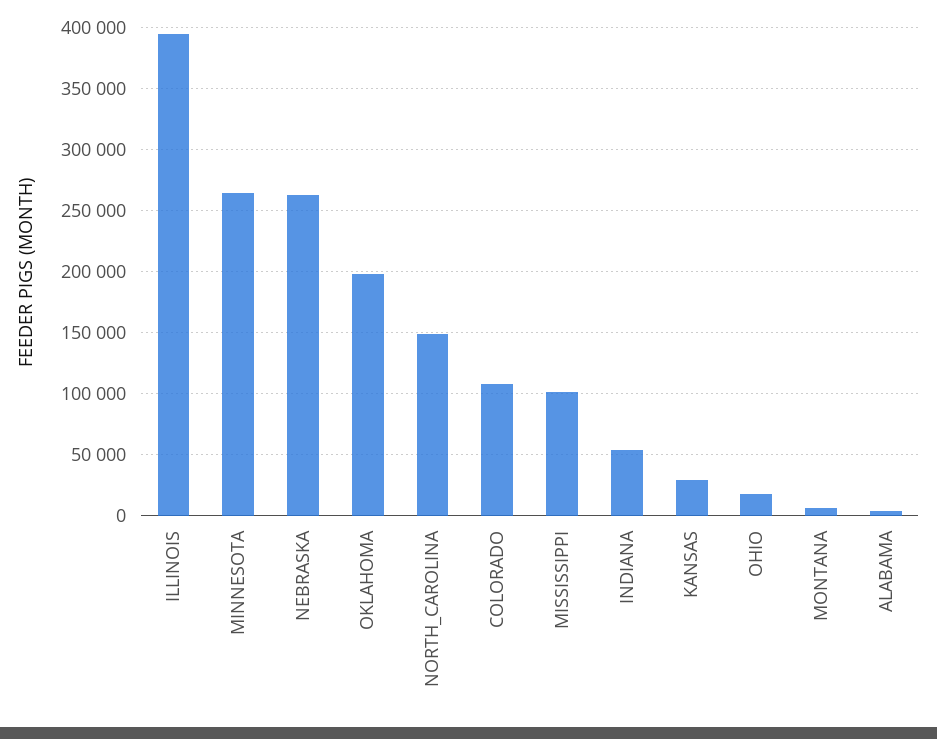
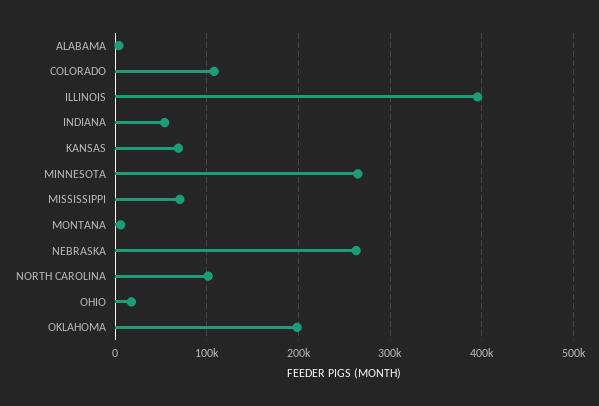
  {
    "ILLINOIS": 395000,
    "MINNESOTA": 265000,
    "NEBRASKA": 265000,
    "OKLAHOMA": 200000,
-   "NORTH_CAROLINA": 150000,
+   "NORTH_CAROLINA": 100000,
    "COLORADO": 110000,
-   "MISSISSIPPI": 100000,
+   "MISSISSIPPI": 70000,
    "INDIANA": 55000,
-   "KANSAS": 30000,
+   "KANSAS": 70000,
    "OHIO": 15000,
    "MONTANA": 5000,
    "ALABAMA": 5000
  }

